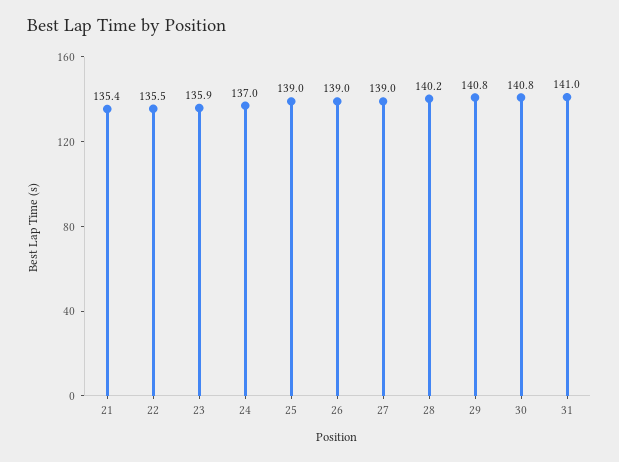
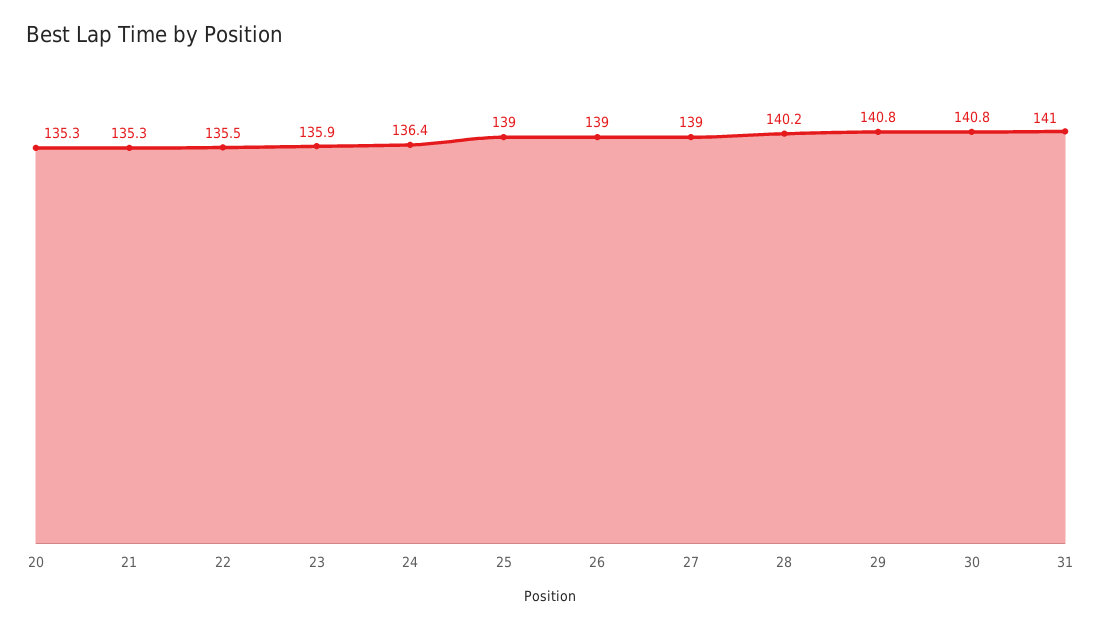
  {
-   "21": 135.4,
+   "21": 135.3,
    "22": 135.5,
    "23": 135.9,
-   "24": 137,
+   "24": 136.4,
    "25": 139,
    "26": 139,
    "27": 139,
    "28": 140.2,
    "29": 140.8,
    "30": 140.8,
-   "31": 141
+   "31": 141,
+   "20": 135.3
  }

